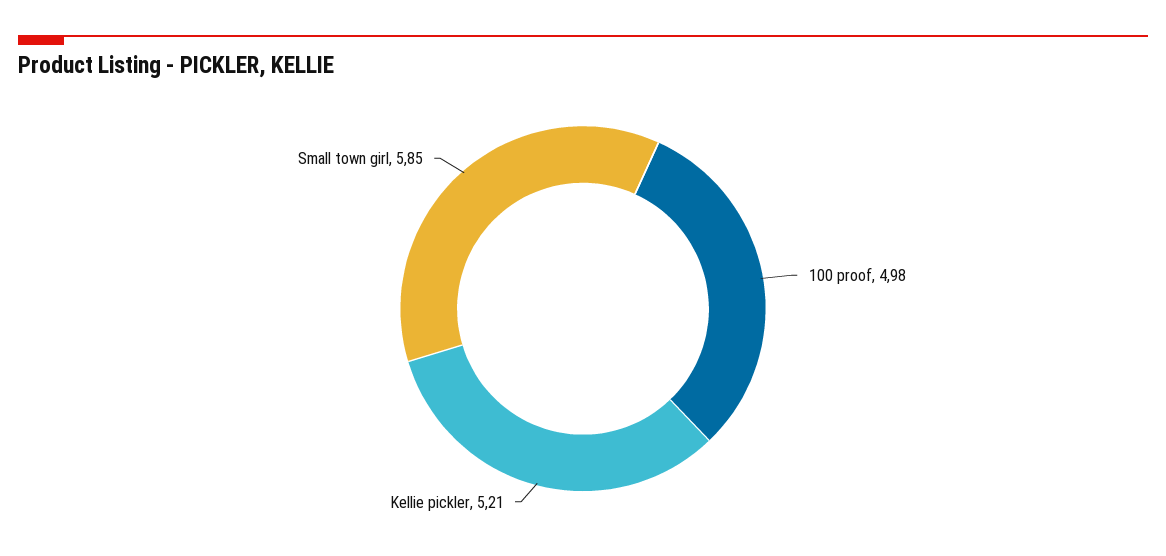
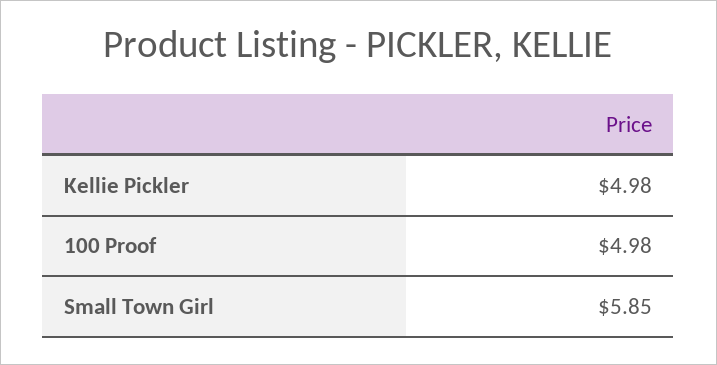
  {
    "100 proof": 4.98,
-   "Kellie pickler": 5.21,
+   "Kellie pickler": 4.98,
    "Small town girl": 5.85
  }

